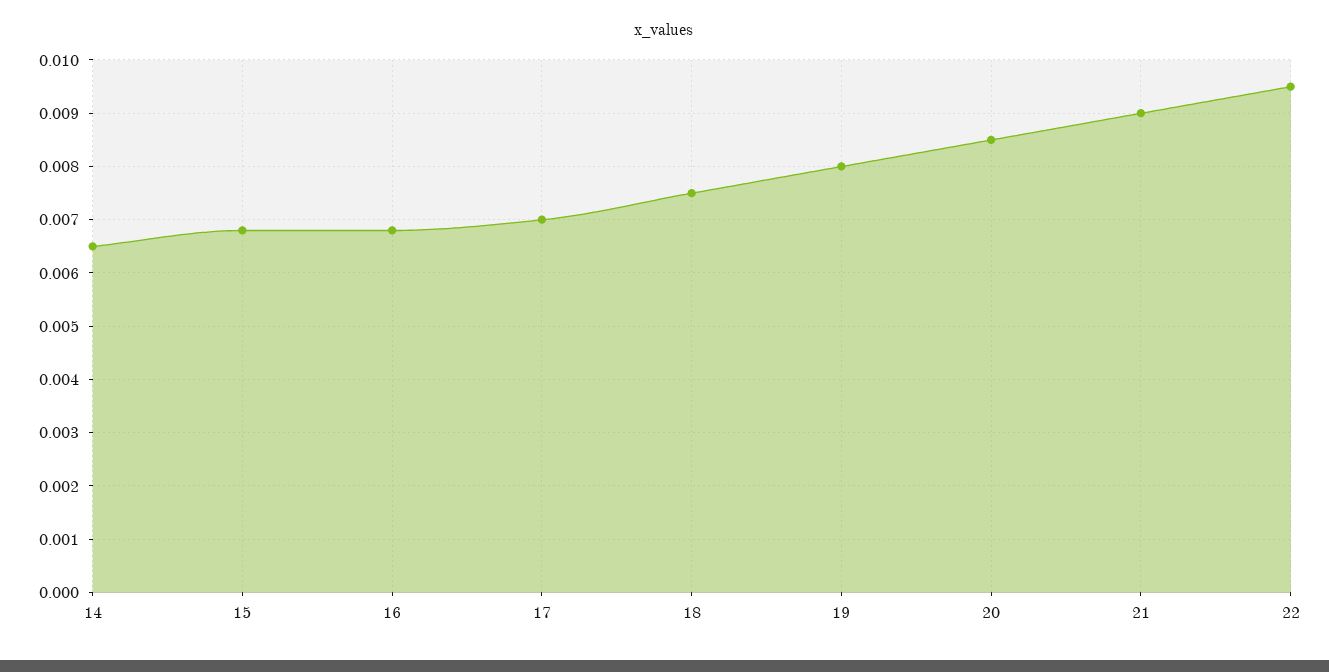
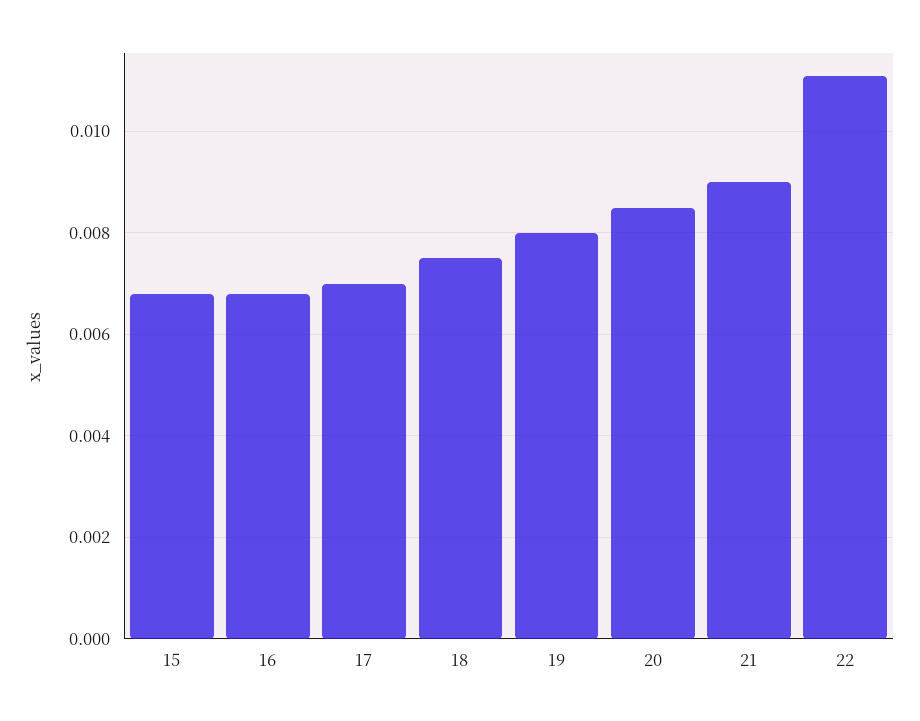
  {
-   "14": 0.0065,
    "15": 0.007,
    "16": 0.007,
    "17": 0.007,
    "18": 0.0075,
    "19": 0.008,
    "20": 0.0085,
    "21": 0.009,
-   "22": 0.0095
+   "22": 0.011
  }

